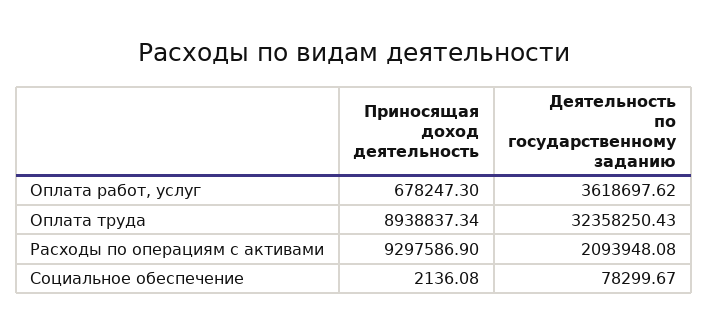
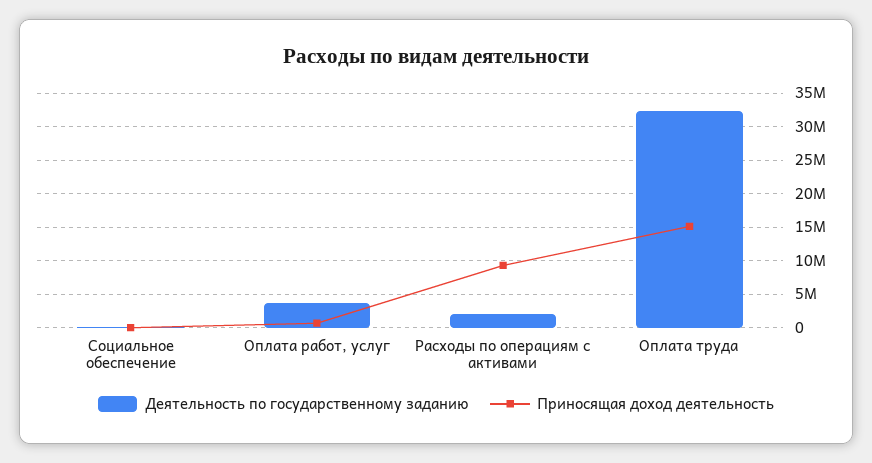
  {
    "Приносящая доход деятельность": {
      "Оплата работ, услуг": 678247.3,
-     "Оплата труда": 8938837.34,
+     "Оплата труда": 15000000,
      "Расходы по операциям с активами": 9297586.9,
      "Социальное обеспечение": 2136.08
    },
    "Деятельность по государственному заданию": {
      "Оплата работ, услуг": 3618697.62,
      "Оплата труда": 32358250.43,
      "Расходы по операциям с активами": 2093948.08,
      "Социальное обеспечение": 78299.67
    }
  }

